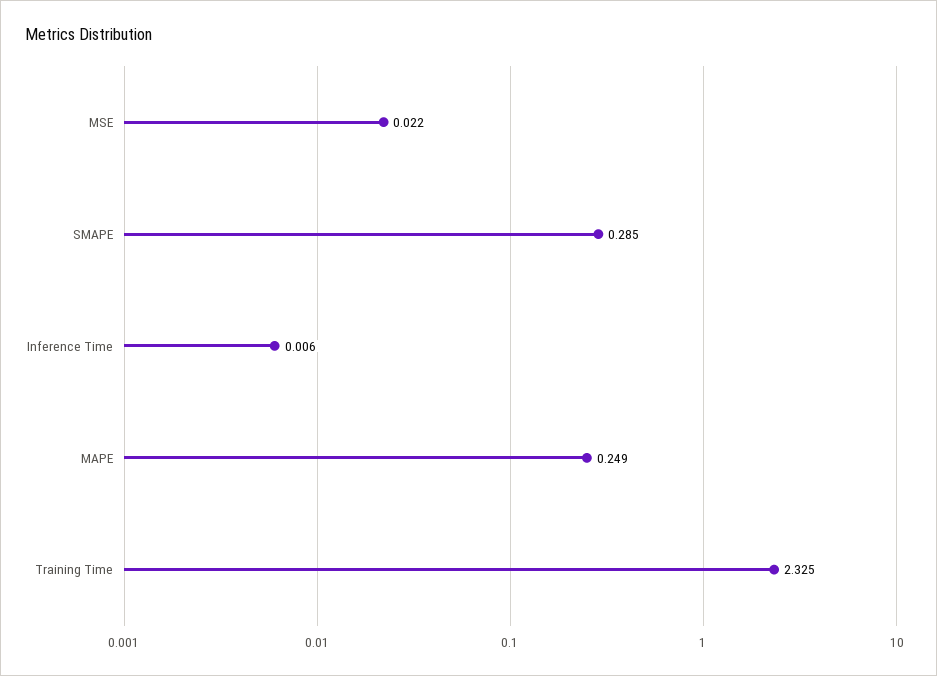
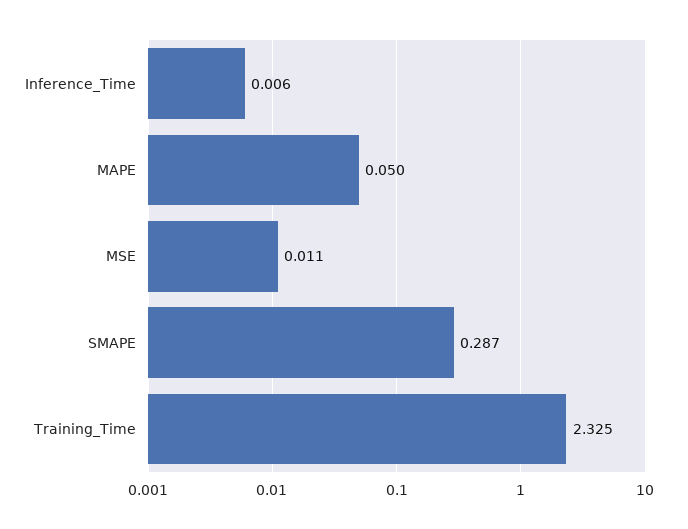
  {
-   "MSE": 0.022,
+   "MSE": 0.011,
-   "SMAPE": 0.285,
+   "SMAPE": 0.287,
    "Inference Time": 0.006,
-   "MAPE": 0.249,
+   "MAPE": 0.05,
    "Training Time": 2.325
  }

